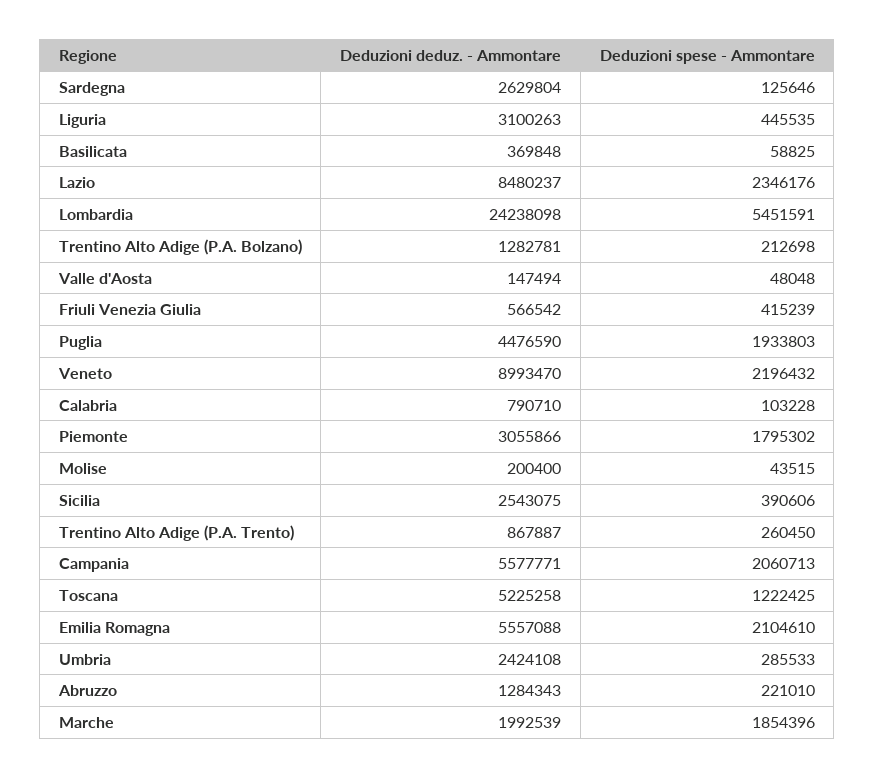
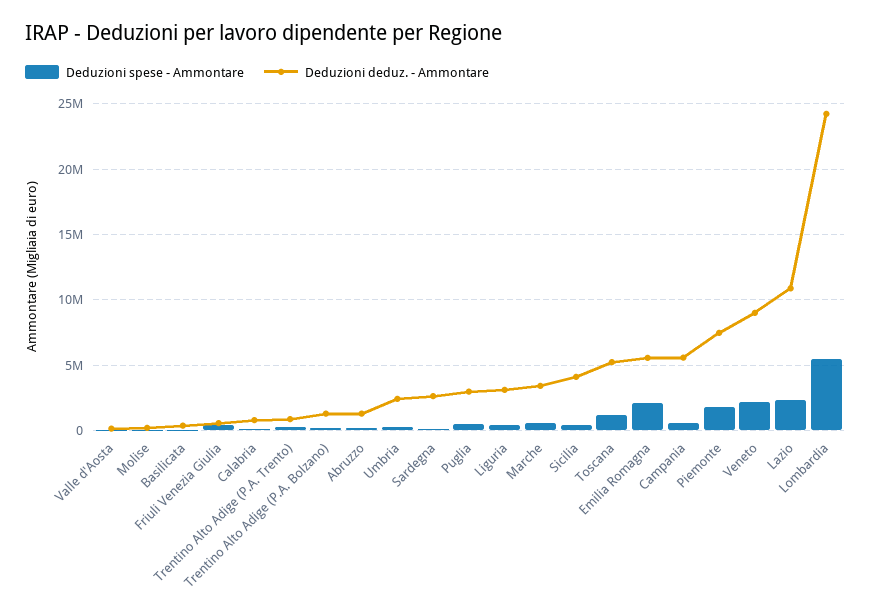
  {
    "Deduzioni deduz. - Ammontare": {
      "Sardegna": 2629804,
      "Liguria": 3100263,
      "Basilicata": 369848,
-     "Lazio": 8480237,
+     "Lazio": 11000000,
      "Lombardia": 24238098,
      "Trentino Alto Adige (P.A. Bolzano)": 1282781,
      "Valle d'Aosta": 147494,
      "Friuli Venezia Giulia": 566542,
-     "Puglia": 4476590,
+     "Puglia": 3000000,
      "Veneto": 8993470,
      "Calabria": 790710,
-     "Piemonte": 3055866,
+     "Piemonte": 7500000,
      "Molise": 200400,
-     "Sicilia": 2543075,
+     "Sicilia": 4000000,
      "Trentino Alto Adige (P.A. Trento)": 867887,
      "Campania": 5577771,
      "Toscana": 5225258,
      "Emilia Romagna": 5557088,
      "Umbria": 2424108,
      "Abruzzo": 1284343,
-     "Marche": 1992539
+     "Marche": 3500000
    },
    "Deduzioni spese - Ammontare": {
      "Sardegna": 125646,
      "Liguria": 445535,
      "Basilicata": 58825,
      "Lazio": 2346176,
      "Lombardia": 5451591,
      "Trentino Alto Adige (P.A. Bolzano)": 212698,
      "Valle d'Aosta": 48048,
      "Friuli Venezia Giulia": 415239,
-     "Puglia": 1933803,
+     "Puglia": 500000,
      "Veneto": 2196432,
      "Calabria": 103228,
      "Piemonte": 1795302,
      "Molise": 43515,
      "Sicilia": 390606,
      "Trentino Alto Adige (P.A. Trento)": 260450,
-     "Campania": 2060713,
+     "Campania": 500000,
      "Toscana": 1222425,
      "Emilia Romagna": 2104610,
      "Umbria": 285533,
      "Abruzzo": 221010,
-     "Marche": 1854396
+     "Marche": 500000
    }
  }

